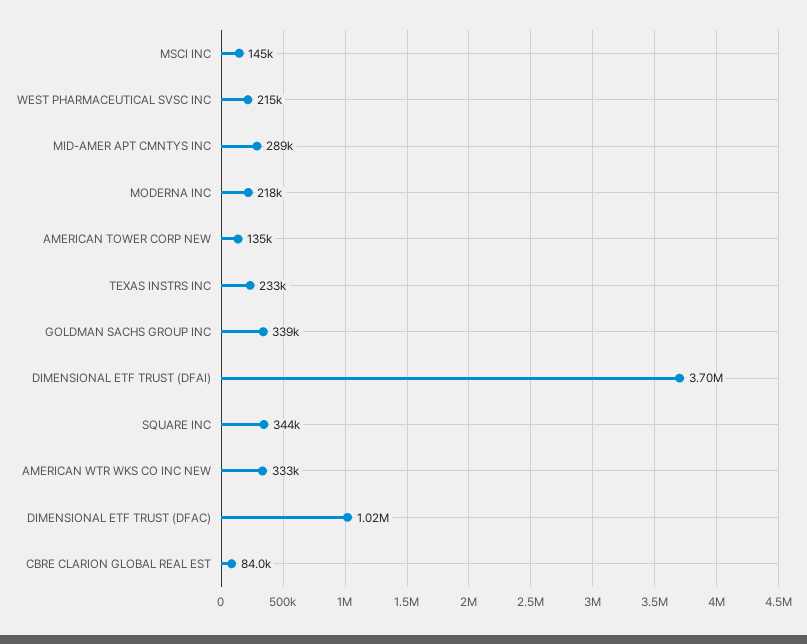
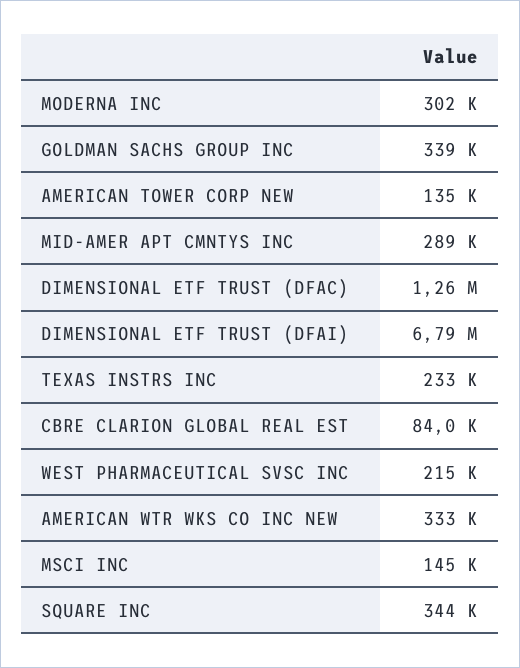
  {
    "MSCI INC": 145000,
    "WEST PHARMACEUTICAL SVSC INC": 215000,
    "MID-AMER APT CMNTYS INC": 289000,
-   "MODERNA INC": 218000,
+   "MODERNA INC": 302000,
    "AMERICAN TOWER CORP NEW": 135000,
    "TEXAS INSTRS INC": 233000,
    "GOLDMAN SACHS GROUP INC": 339000,
-   "DIMENSIONAL ETF TRUST (DFAI)": 3700000,
+   "DIMENSIONAL ETF TRUST (DFAI)": 6790000,
    "SQUARE INC": 344000,
    "AMERICAN WTR WKS CO INC NEW": 333000,
-   "DIMENSIONAL ETF TRUST (DFAC)": 1020000,
+   "DIMENSIONAL ETF TRUST (DFAC)": 1260000,
    "CBRE CLARION GLOBAL REAL EST": 84000
  }

